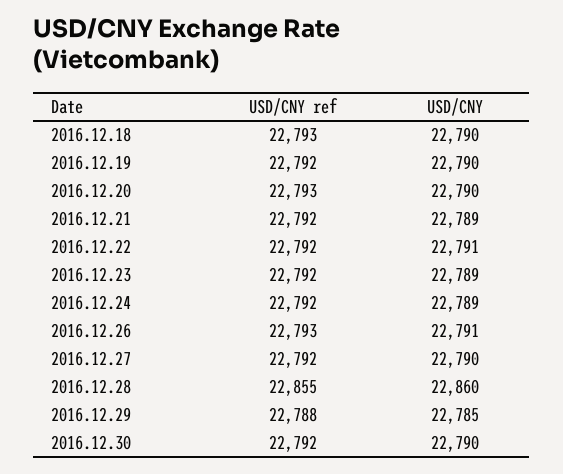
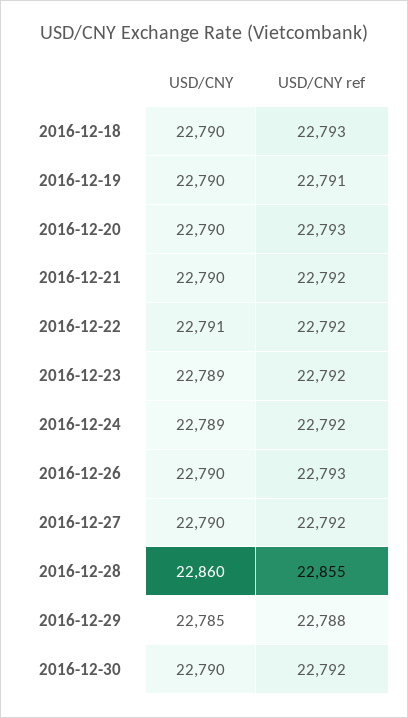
  {
    "USD/CNY ref": {
      "2016.12.18": 22793,
-     "2016.12.19": 22792,
+     "2016.12.19": 22791,
      "2016.12.20": 22793,
      "2016.12.21": 22792,
      "2016.12.22": 22792,
      "2016.12.23": 22792,
      "2016.12.24": 22792,
      "2016.12.26": 22793,
      "2016.12.27": 22792,
      "2016.12.28": 22855,
      "2016.12.29": 22788,
      "2016.12.30": 22792
    },
    "USD/CNY": {
      "2016.12.18": 22790,
      "2016.12.19": 22790,
      "2016.12.20": 22790,
-     "2016.12.21": 22789,
+     "2016.12.21": 22790,
      "2016.12.22": 22791,
      "2016.12.23": 22789,
      "2016.12.24": 22789,
-     "2016.12.26": 22791,
+     "2016.12.26": 22790,
      "2016.12.27": 22790,
      "2016.12.28": 22860,
      "2016.12.29": 22785,
      "2016.12.30": 22790
    }
  }

